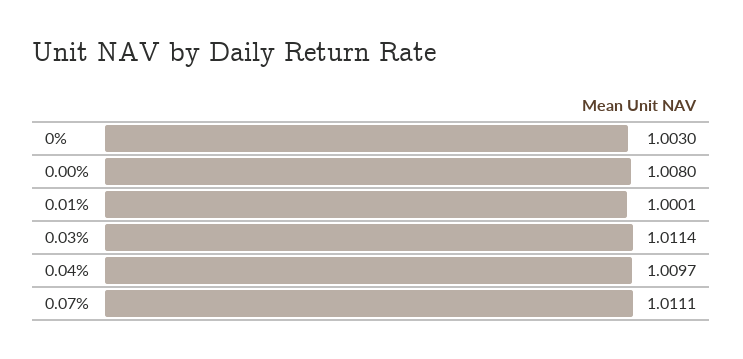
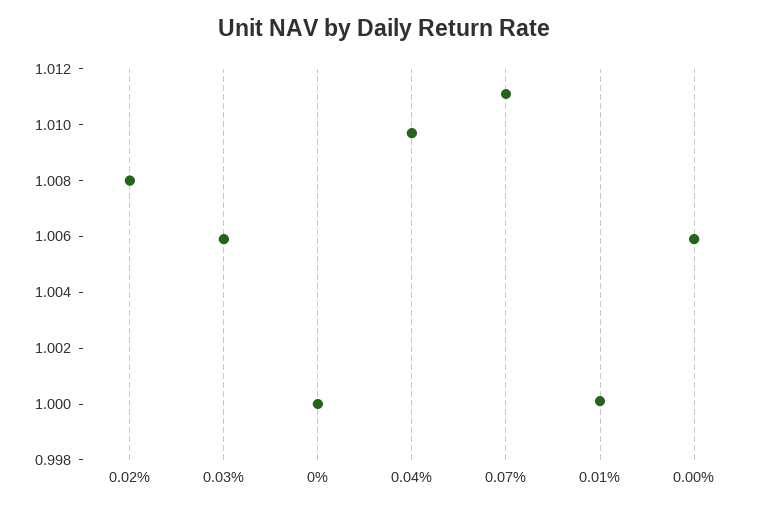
  {
-   "0%": 1.003,
+   "0%": 1,
-   "0.00%": 1.008,
+   "0.00%": 1.006,
    "0.01%": 1.0001,
-   "0.03%": 1.0114,
+   "0.03%": 1.006,
    "0.04%": 1.0097,
-   "0.07%": 1.0111
+   "0.07%": 1.0111,
+   "0.02%": 1.008
  }

